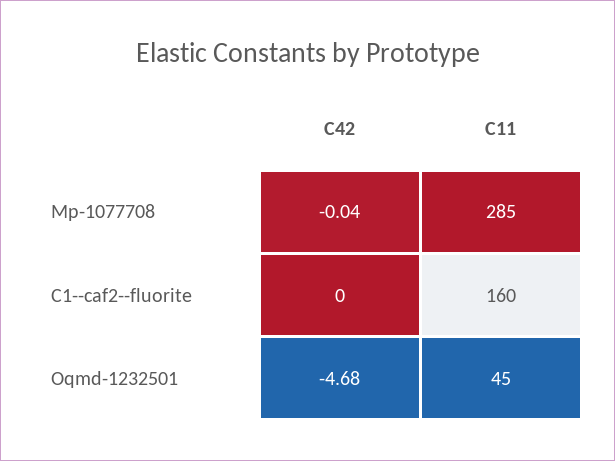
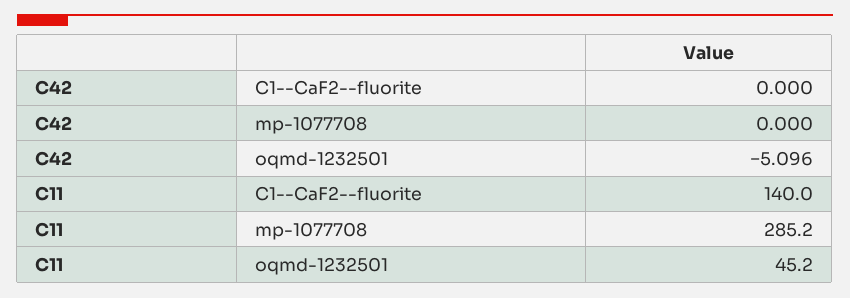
  {
    "C42": {
-     "Mp-1077708": -0.04,
+     "Mp-1077708": 0,
      "C1--caf2--fluorite": 0,
-     "Oqmd-1232501": -4.68
+     "Oqmd-1232501": -5.096
    },
    "C11": {
      "Mp-1077708": 285.2,
-     "C1--caf2--fluorite": 160,
+     "C1--caf2--fluorite": 140,
      "Oqmd-1232501": 45.2
    }
  }

